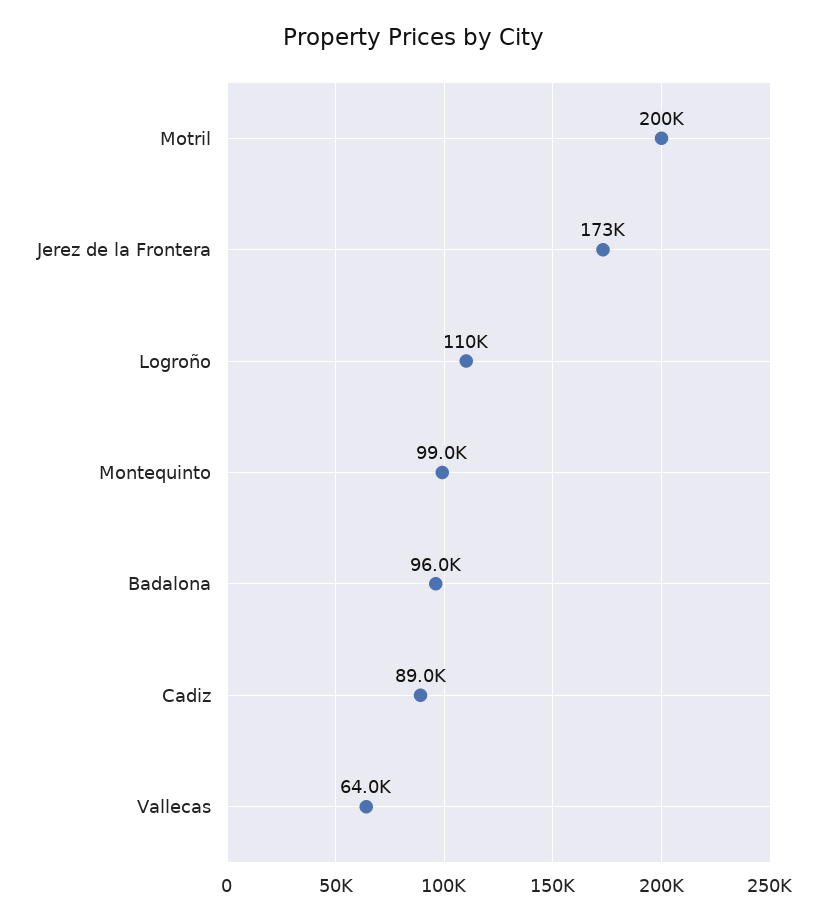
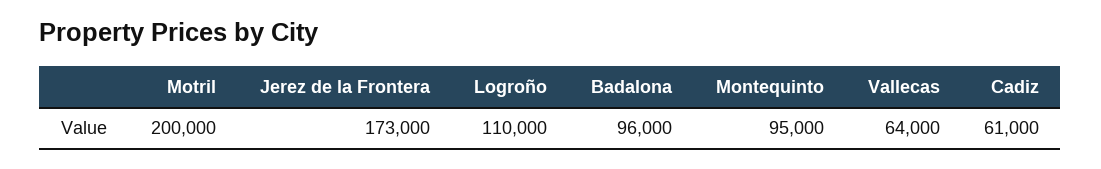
  {
    "Motril": 200000,
    "Jerez de la Frontera": 173000,
    "Logroño": 110000,
-   "Montequinto": 99000,
+   "Montequinto": 95000,
    "Badalona": 96000,
-   "Cadiz": 89000,
+   "Cadiz": 61000,
    "Vallecas": 64000
  }

